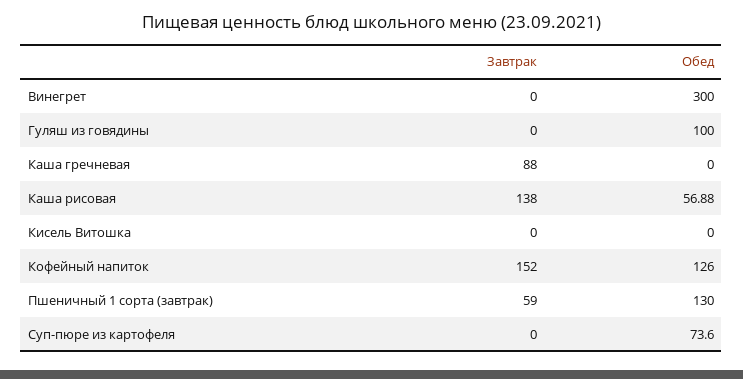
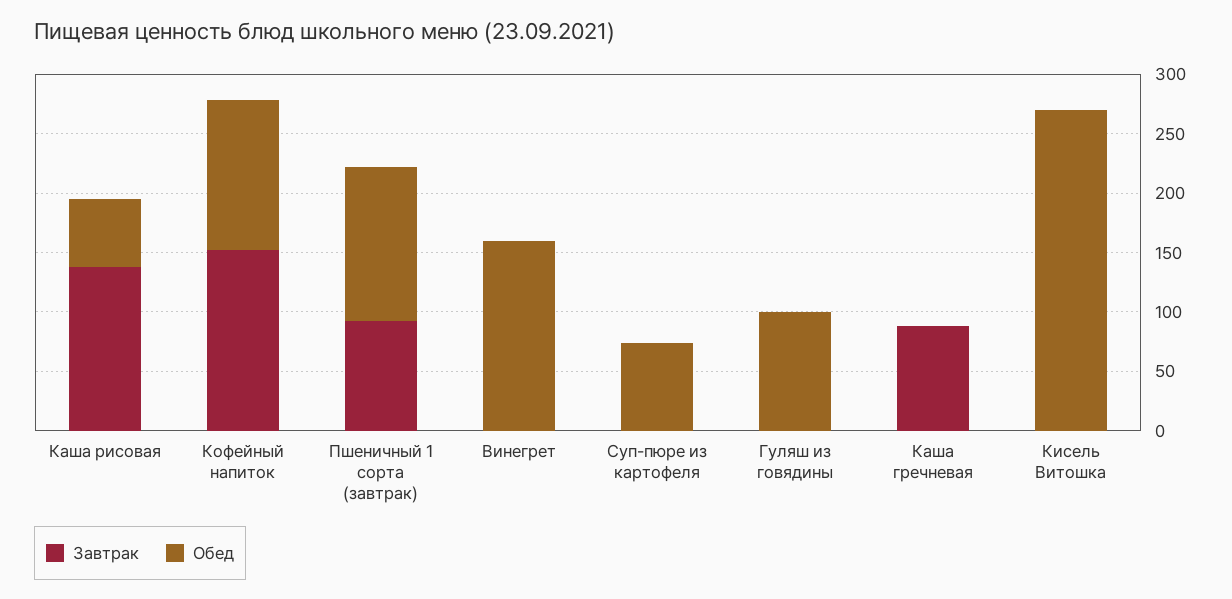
  {
    "Завтрак": {
      "Винегрет": 0,
      "Гуляш из говядины": 0,
      "Каша гречневая": 88,
      "Каша рисовая": 138,
      "Кисель Витошка": 0,
      "Кофейный напиток": 152,
-     "Пшеничный 1 сорта (завтрак)": 59,
+     "Пшеничный 1 сорта (завтрак)": 90,
      "Суп-пюре из картофеля": 0
    },
    "Обед": {
-     "Винегрет": 300,
+     "Винегрет": 160,
      "Гуляш из говядины": 100,
      "Каша гречневая": 0,
      "Каша рисовая": 56.88,
-     "Кисель Витошка": 0,
+     "Кисель Витошка": 270,
      "Кофейный напиток": 126,
      "Пшеничный 1 сорта (завтрак)": 130,
      "Суп-пюре из картофеля": 73.6
    }
  }

